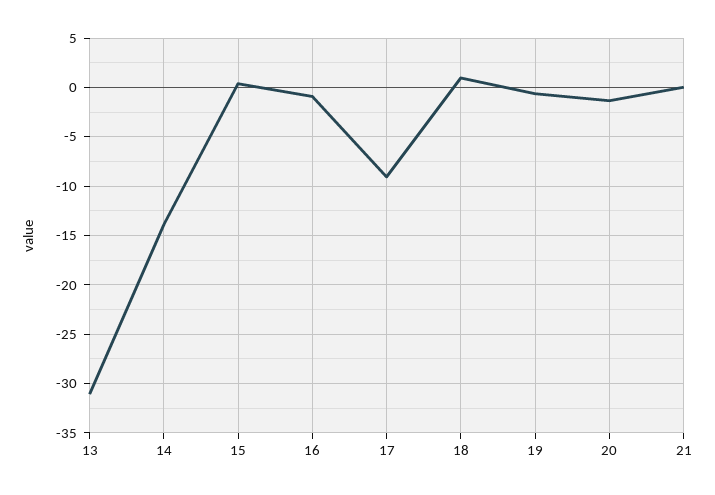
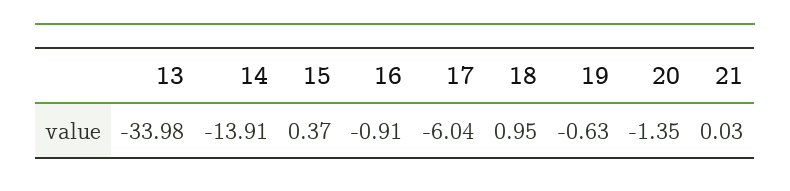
  {
-   "13": -31,
+   "13": -33.98,
    "14": -13.91,
    "15": 0.37,
    "16": -0.91,
-   "17": -9,
+   "17": -6.04,
    "18": 0.95,
    "19": -0.63,
    "20": -1.35,
    "21": 0.03
  }

